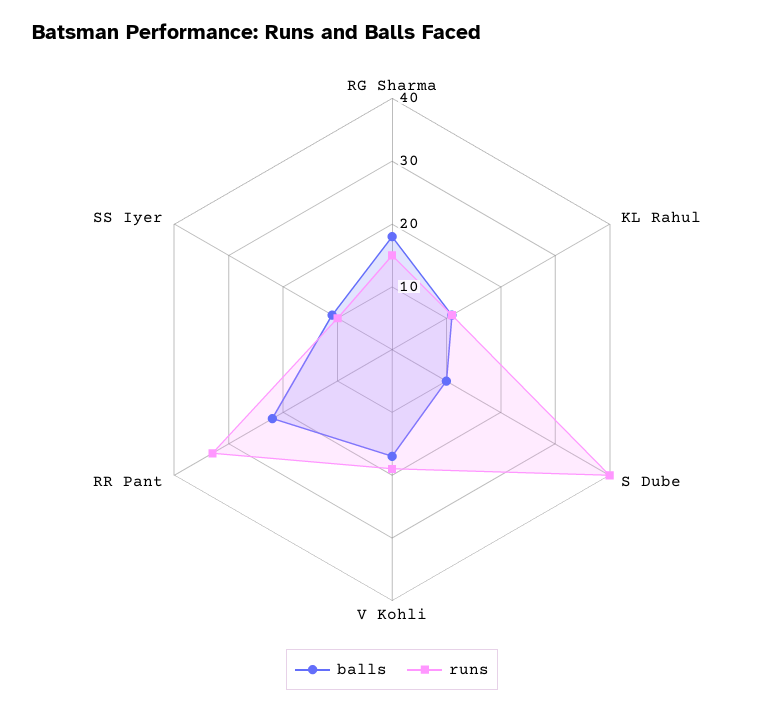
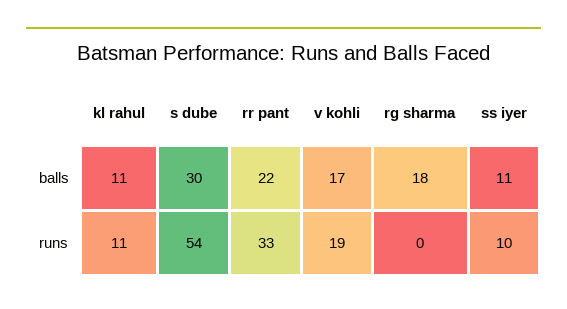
  {
    "balls": {
      "RG Sharma": 18,
      "KL Rahul": 11,
-     "S Dube": 10,
+     "S Dube": 30,
      "V Kohli": 17,
      "RR Pant": 22,
      "SS Iyer": 11
    },
    "runs": {
-     "RG Sharma": 15,
+     "RG Sharma": 0,
      "KL Rahul": 11,
-     "S Dube": 40,
+     "S Dube": 54,
      "V Kohli": 19,
      "RR Pant": 33,
      "SS Iyer": 10
    }
  }

